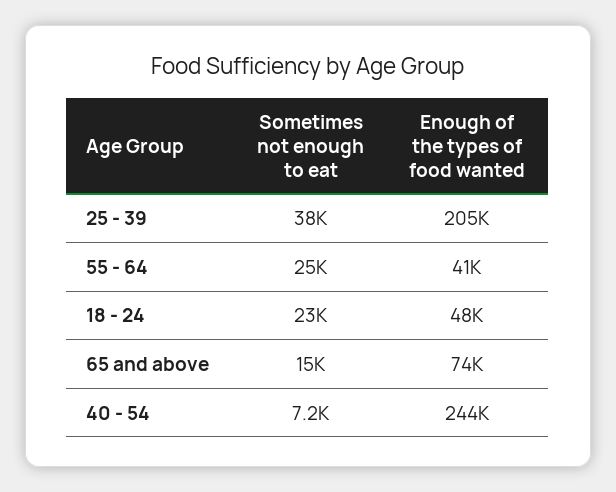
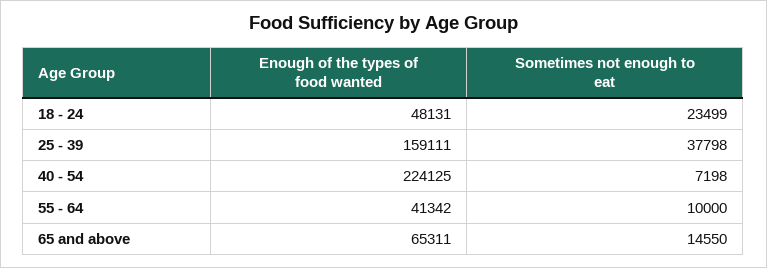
  {
    "Sometimes not enough to eat": {
      "25 - 39": 37798,
-     "55 - 64": 25000,
+     "55 - 64": 10000,
      "18 - 24": 23499,
      "65 and above": 14550,
      "40 - 54": 7198
    },
    "Enough of the types of food wanted": {
-     "25 - 39": 205000,
+     "25 - 39": 159111,
      "55 - 64": 41342,
      "18 - 24": 48131,
-     "65 and above": 74000,
+     "65 and above": 65311,
-     "40 - 54": 244000
+     "40 - 54": 224125
    }
  }

